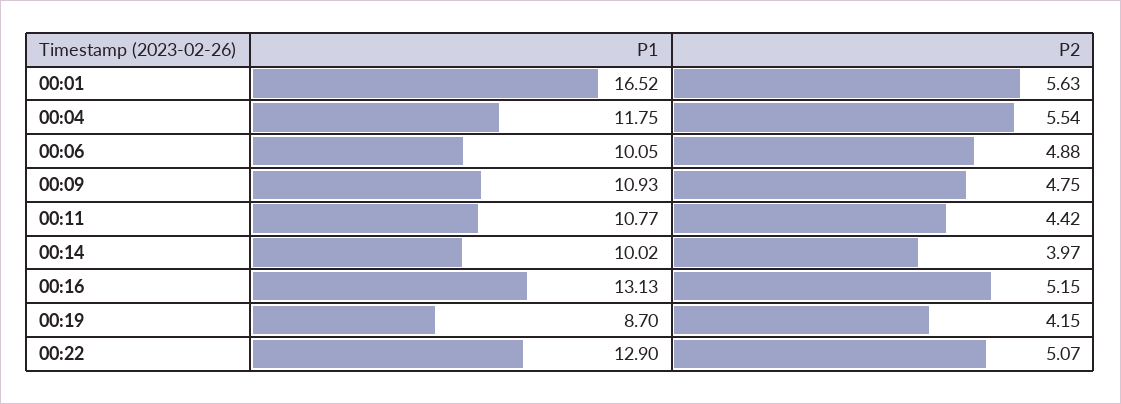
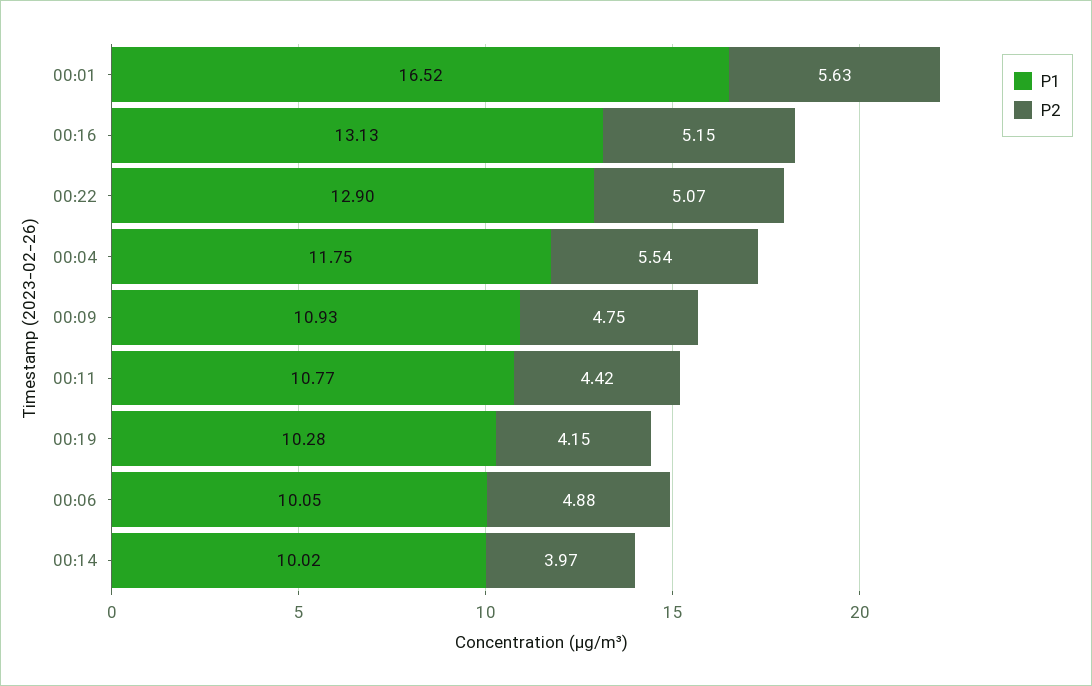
  {
    "P1": {
      "00:01": 16.52,
      "00:04": 11.75,
      "00:06": 10.05,
      "00:09": 10.93,
      "00:11": 10.77,
      "00:14": 10.02,
      "00:16": 13.13,
-     "00:19": 8.7,
+     "00:19": 10.28,
      "00:22": 12.9
    },
    "P2": {
      "00:01": 5.63,
      "00:04": 5.54,
      "00:06": 4.88,
      "00:09": 4.75,
      "00:11": 4.42,
      "00:14": 3.97,
      "00:16": 5.15,
      "00:19": 4.15,
      "00:22": 5.07
    }
  }

